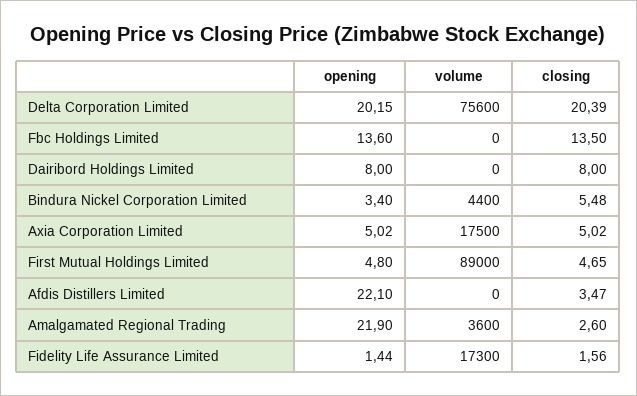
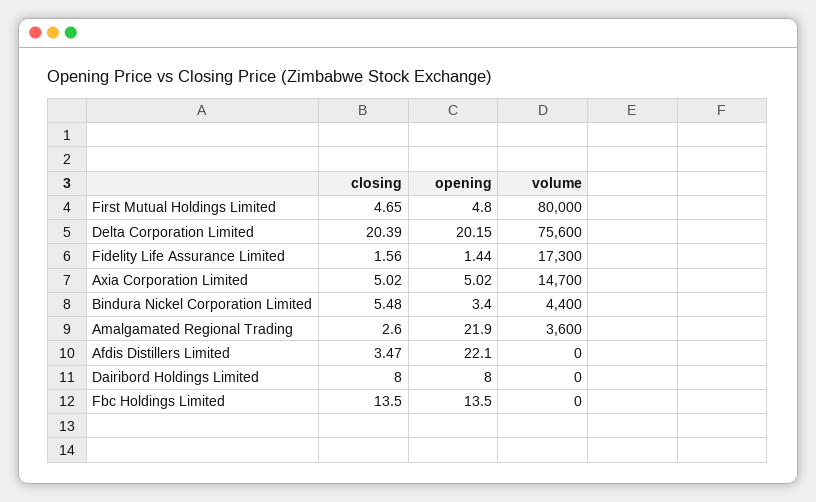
  {
    "opening": {
      "Delta Corporation Limited": 20.15,
-     "Fbc Holdings Limited": 13.6,
+     "Fbc Holdings Limited": 13.5,
      "Dairibord Holdings Limited": 8,
      "Bindura Nickel Corporation Limited": 3.4,
      "Axia Corporation Limited": 5.02,
      "First Mutual Holdings Limited": 4.8,
      "Afdis Distillers Limited": 22.1,
      "Amalgamated Regional Trading": 21.9,
      "Fidelity Life Assurance Limited": 1.44
    },
    "volume": {
      "Delta Corporation Limited": 75600,
      "Fbc Holdings Limited": 0,
      "Dairibord Holdings Limited": 0,
      "Bindura Nickel Corporation Limited": 4400,
-     "Axia Corporation Limited": 17500,
+     "Axia Corporation Limited": 14700,
-     "First Mutual Holdings Limited": 89000,
+     "First Mutual Holdings Limited": 80000,
      "Afdis Distillers Limited": 0,
      "Amalgamated Regional Trading": 3600,
      "Fidelity Life Assurance Limited": 17300
    },
    "closing": {
      "Delta Corporation Limited": 20.39,
      "Fbc Holdings Limited": 13.5,
      "Dairibord Holdings Limited": 8,
      "Bindura Nickel Corporation Limited": 5.48,
      "Axia Corporation Limited": 5.02,
      "First Mutual Holdings Limited": 4.65,
      "Afdis Distillers Limited": 3.47,
      "Amalgamated Regional Trading": 2.6,
      "Fidelity Life Assurance Limited": 1.56
    }
  }

